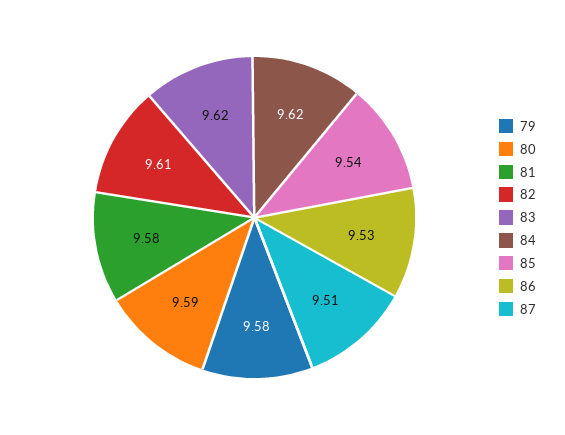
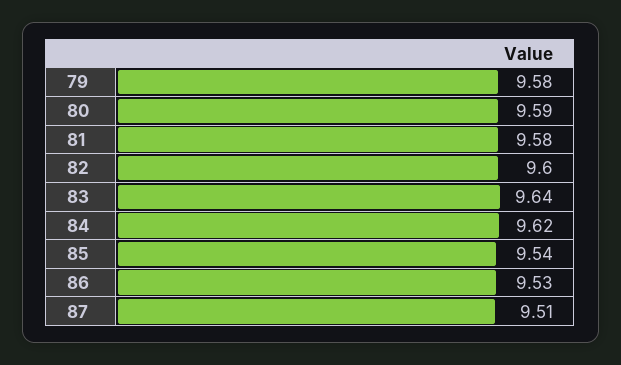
  {
    "79": 9.58,
    "80": 9.59,
    "81": 9.58,
-   "82": 9.61,
+   "82": 9.6,
-   "83": 9.62,
+   "83": 9.64,
    "84": 9.62,
    "85": 9.54,
    "86": 9.53,
    "87": 9.51
  }

